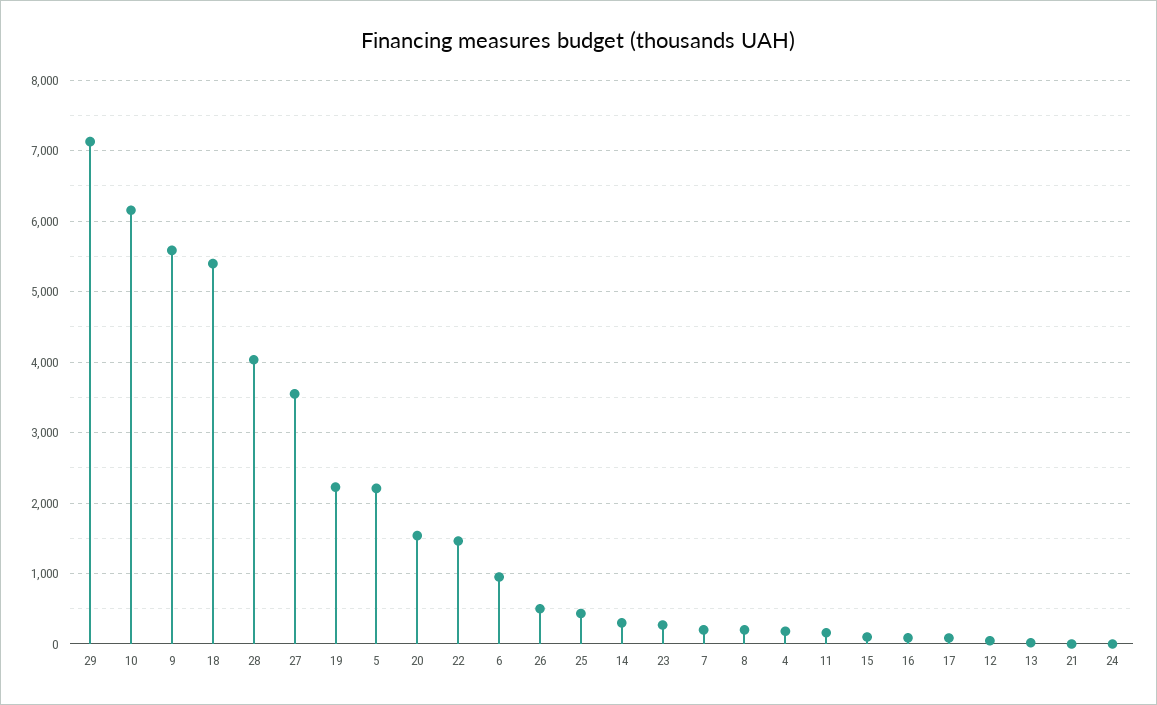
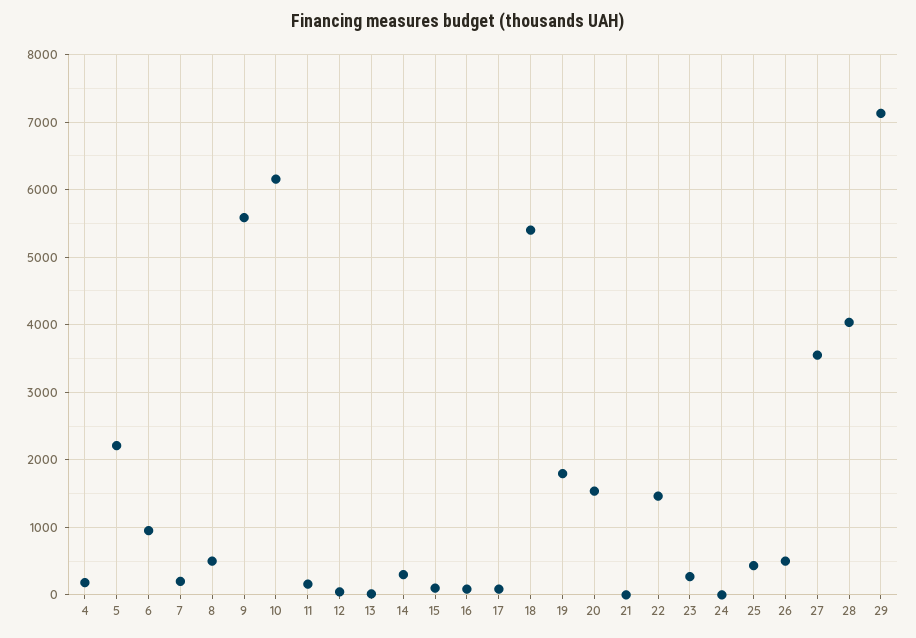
  {
    "29": 7100,
    "10": 6200,
    "9": 5600,
    "18": 5400,
    "28": 4000,
    "27": 3600,
-   "19": 2200,
+   "19": 1800,
    "5": 2200,
    "20": 1500,
    "22": 1500,
    "6": 1000,
    "26": 500,
    "25": 400,
    "14": 300,
    "23": 300,
    "7": 200,
-   "8": 200,
+   "8": 500,
    "4": 200,
    "11": 200,
    "15": 100,
    "16": 100,
    "17": 100,
    "12": 0,
    "13": 0,
    "21": 0,
    "24": 0
  }

